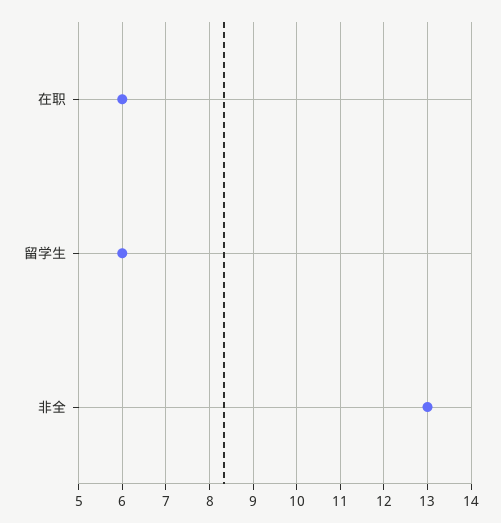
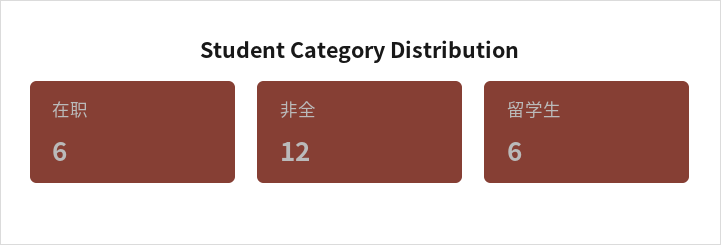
  {
    "在职": 6,
    "留学生": 6,
-   "非全": 13
+   "非全": 12
  }

